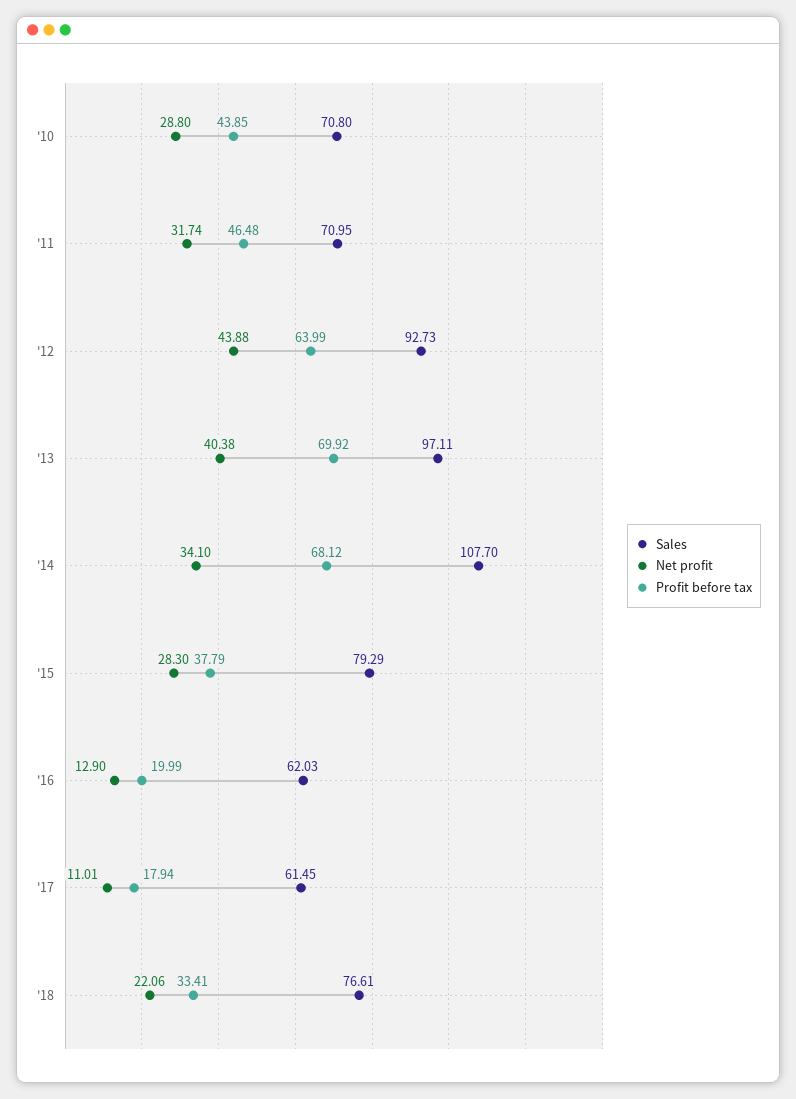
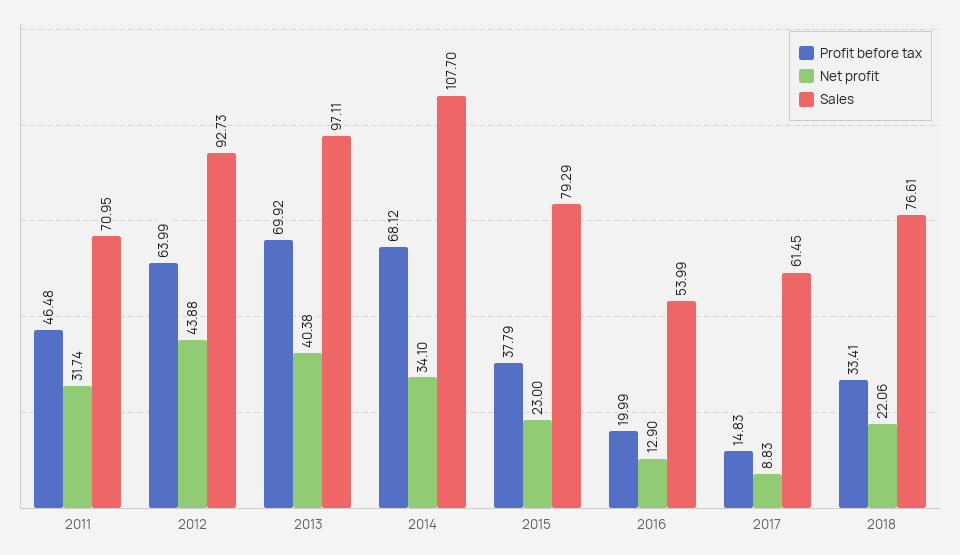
  {
    "Sales": {
-     "'10": 70.8,
      "'11": 70.95,
      "'12": 92.73,
      "'13": 97.11,
      "'14": 107.7,
      "'15": 79.29,
-     "'16": 62.03,
+     "'16": 53.99,
      "'17": 61.45,
      "'18": 76.61
    },
    "Net profit": {
-     "'10": 28.8,
      "'11": 31.74,
      "'12": 43.88,
      "'13": 40.38,
      "'14": 34.1,
-     "'15": 28.3,
+     "'15": 23,
      "'16": 12.9,
-     "'17": 11.01,
+     "'17": 8.83,
      "'18": 22.06
    },
    "Profit before tax": {
-     "'10": 43.85,
      "'11": 46.48,
      "'12": 63.99,
      "'13": 69.92,
      "'14": 68.12,
      "'15": 37.79,
      "'16": 19.99,
-     "'17": 17.94,
+     "'17": 14.83,
      "'18": 33.41
    }
  }

